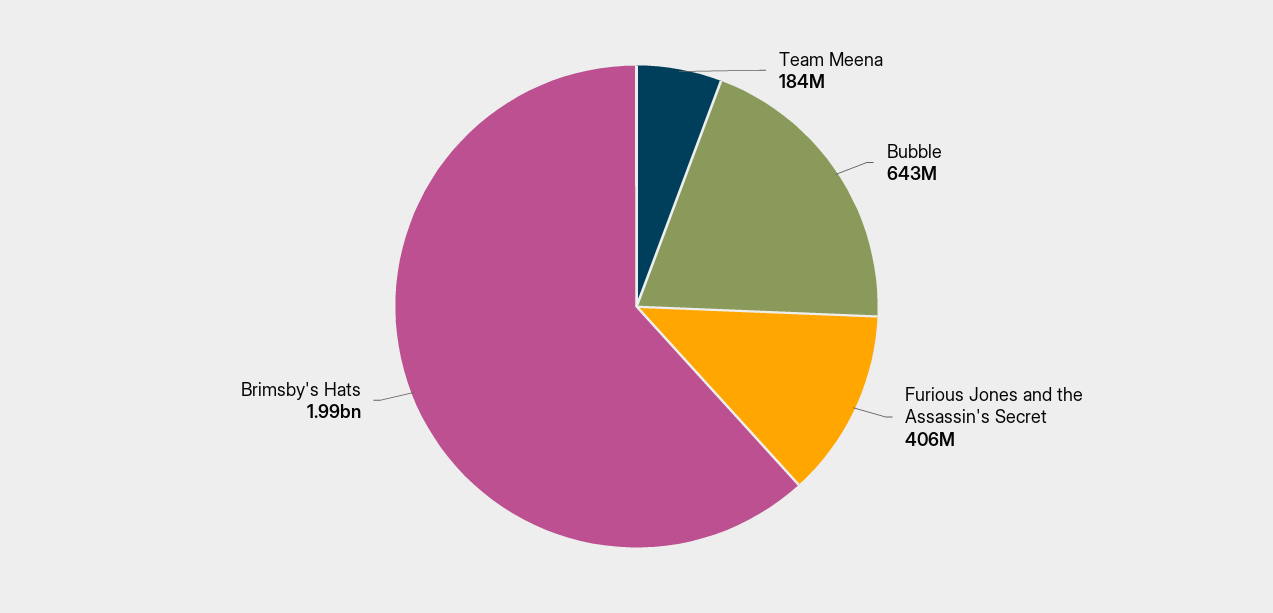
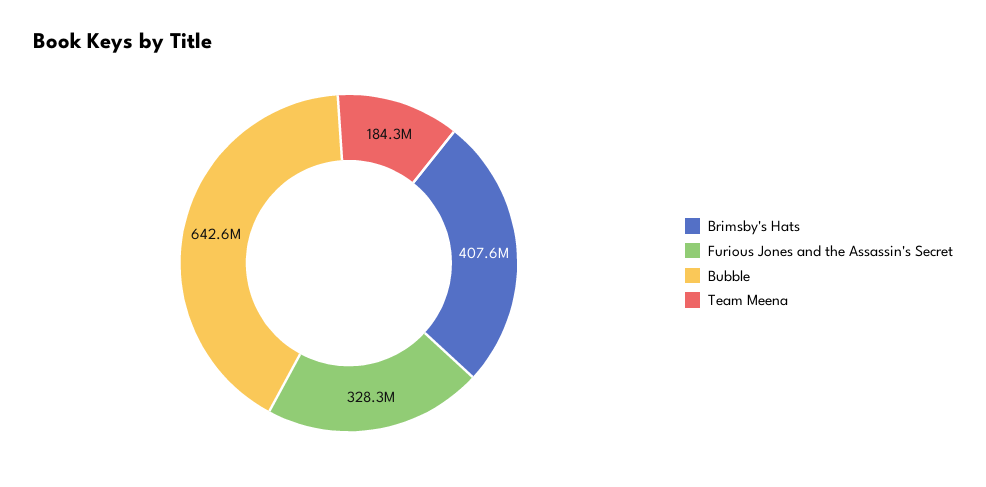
  {
    "Team Meena": 184300000,
    "Bubble": 642600000,
-   "Furious Jones and the Assassin's Secret": 406000000,
+   "Furious Jones and the Assassin's Secret": 328300000,
-   "Brimsby's Hats": 1990000000
+   "Brimsby's Hats": 407600000
  }

